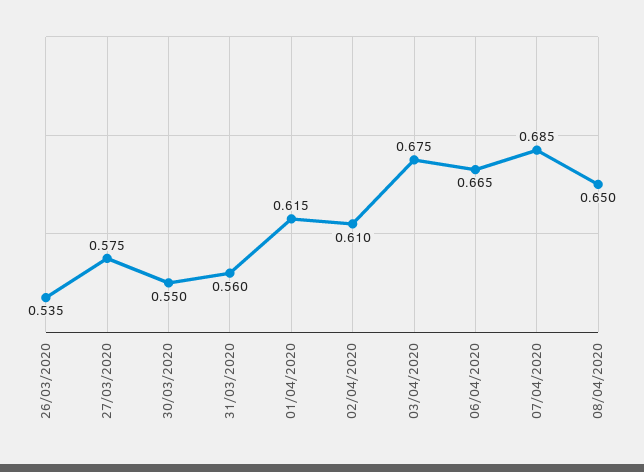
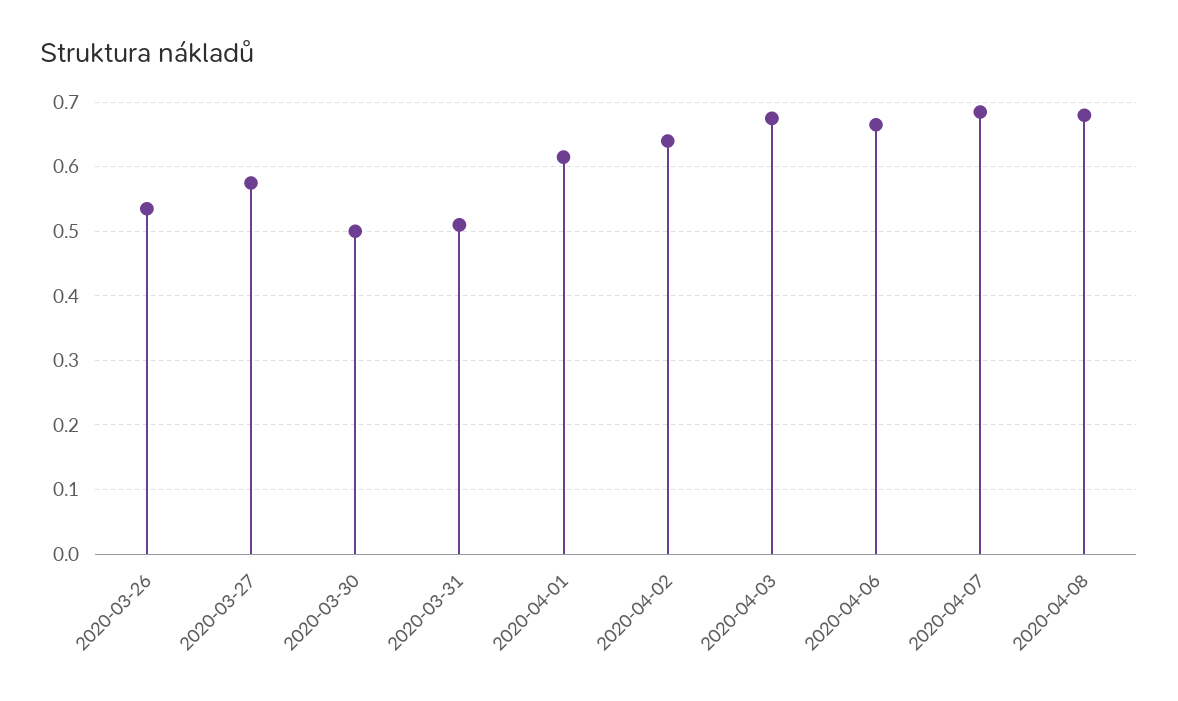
  {
    "26/03/2020": 0.535,
    "27/03/2020": 0.575,
-   "30/03/2020": 0.55,
+   "30/03/2020": 0.5,
-   "31/03/2020": 0.56,
+   "31/03/2020": 0.51,
    "01/04/2020": 0.615,
-   "02/04/2020": 0.61,
+   "02/04/2020": 0.64,
    "03/04/2020": 0.675,
    "06/04/2020": 0.665,
    "07/04/2020": 0.685,
-   "08/04/2020": 0.65
+   "08/04/2020": 0.68
  }

